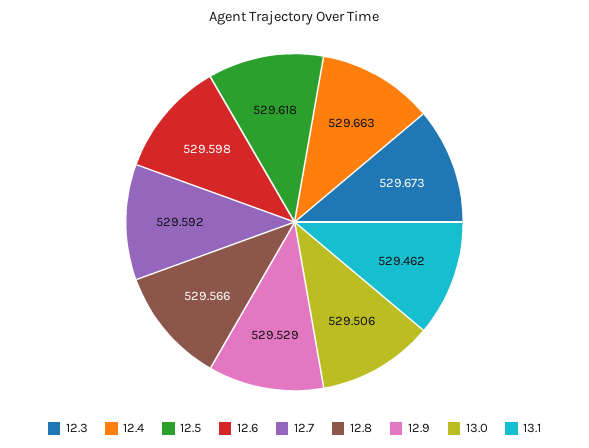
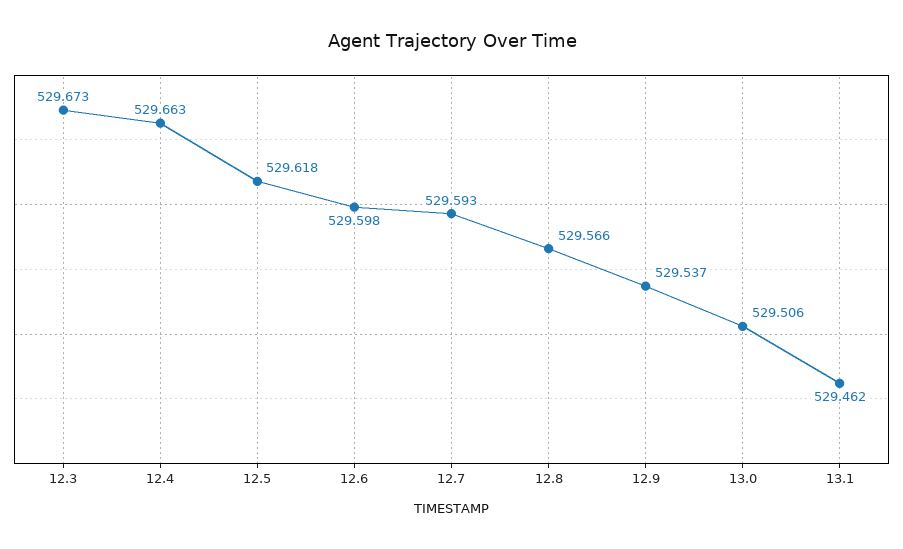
  {
    "12.3": 529.673,
    "12.4": 529.663,
    "12.5": 529.618,
    "12.6": 529.598,
-   "12.7": 529.592,
+   "12.7": 529.593,
    "12.8": 529.566,
-   "12.9": 529.529,
+   "12.9": 529.537,
    "13.0": 529.506,
    "13.1": 529.462
  }

